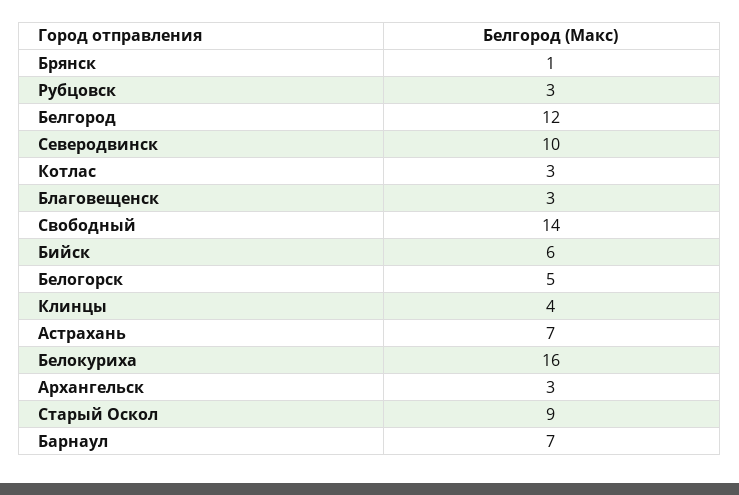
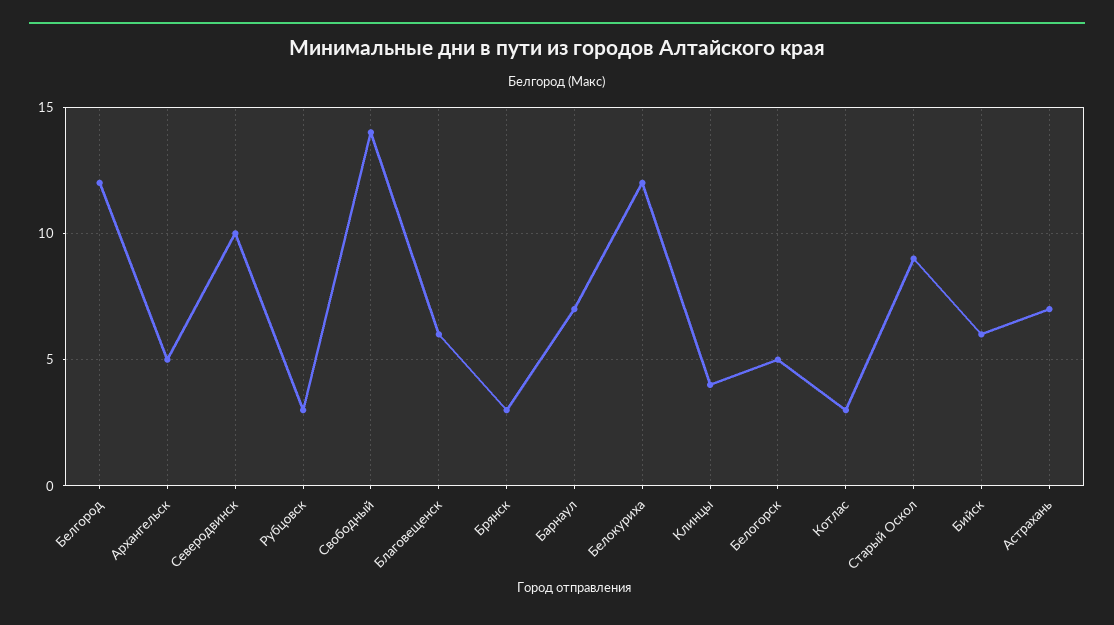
  {
-   "Брянск": 1,
+   "Брянск": 3,
    "Рубцовск": 3,
    "Белгород": 12,
    "Северодвинск": 10,
    "Котлас": 3,
-   "Благовещенск": 3,
+   "Благовещенск": 6,
    "Свободный": 14,
    "Бийск": 6,
    "Белогорск": 5,
    "Клинцы": 4,
    "Астрахань": 7,
-   "Белокуриха": 16,
+   "Белокуриха": 12,
-   "Архангельск": 3,
+   "Архангельск": 5,
    "Старый Оскол": 9,
    "Барнаул": 7
  }

